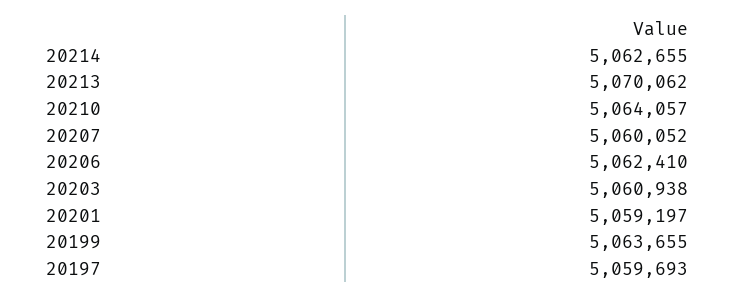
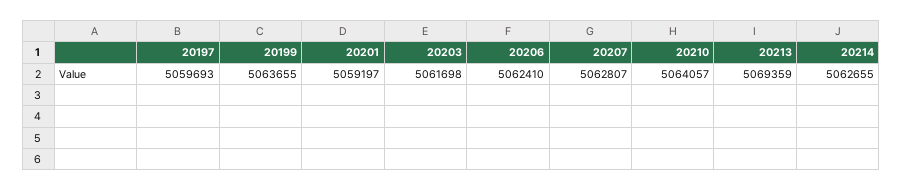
  {
    "20214": 5062655,
-   "20213": 5070062,
+   "20213": 5069359,
    "20210": 5064057,
-   "20207": 5060052,
+   "20207": 5062807,
    "20206": 5062410,
-   "20203": 5060938,
+   "20203": 5061698,
    "20201": 5059197,
    "20199": 5063655,
    "20197": 5059693
  }

